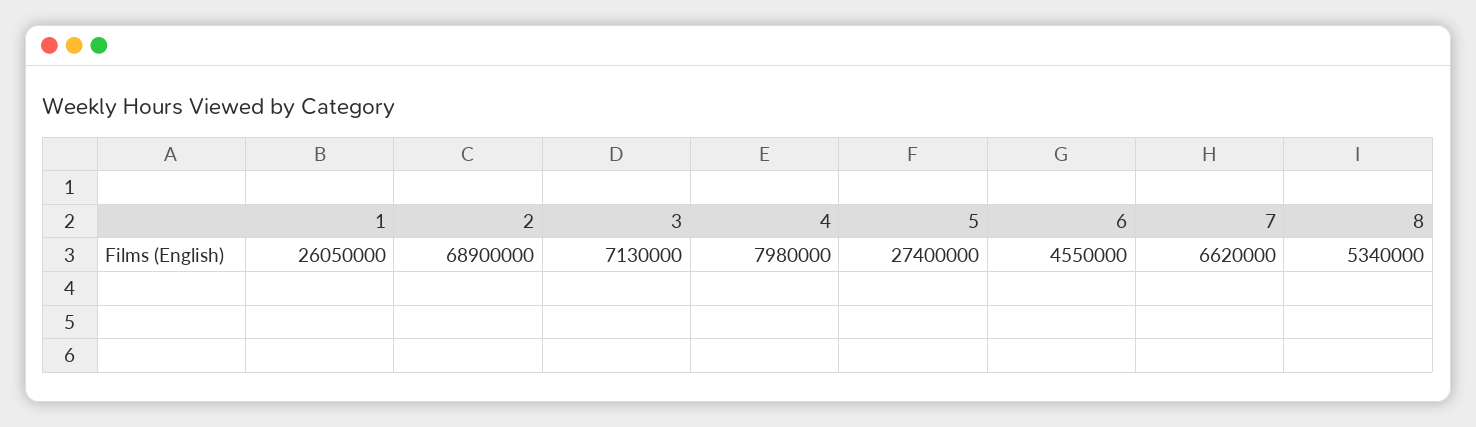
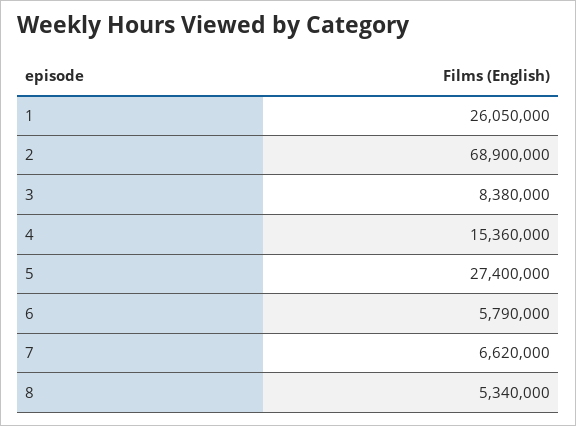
  {
    "1": 26050000,
    "2": 68900000,
-   "3": 7130000,
+   "3": 8380000,
-   "4": 7980000,
+   "4": 15360000,
    "5": 27400000,
-   "6": 4550000,
+   "6": 5790000,
    "7": 6620000,
    "8": 5340000
  }

